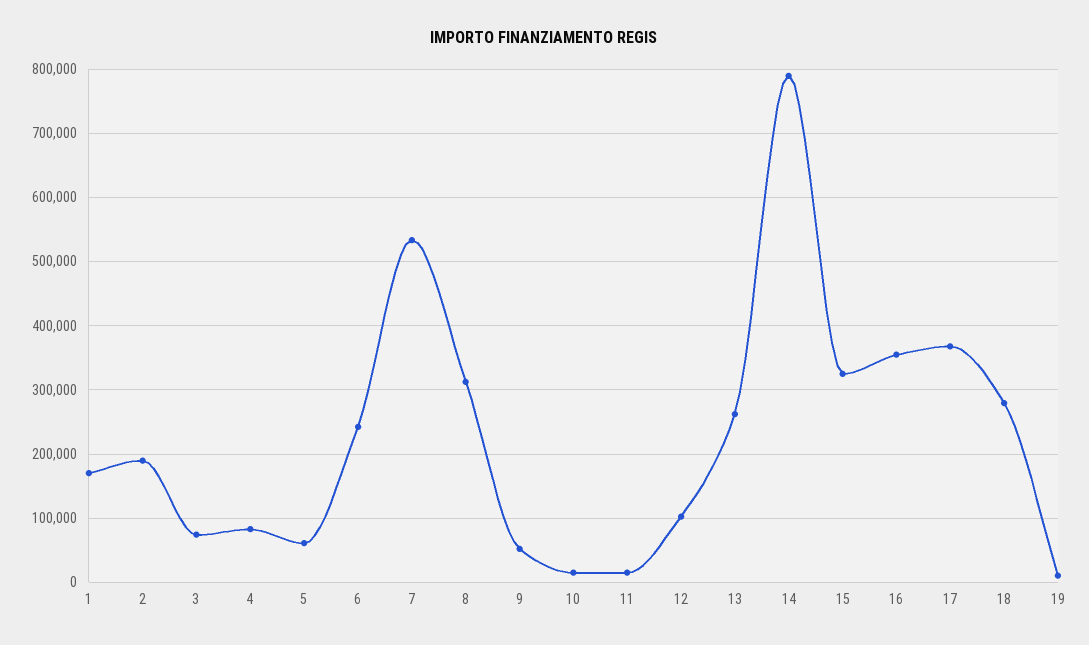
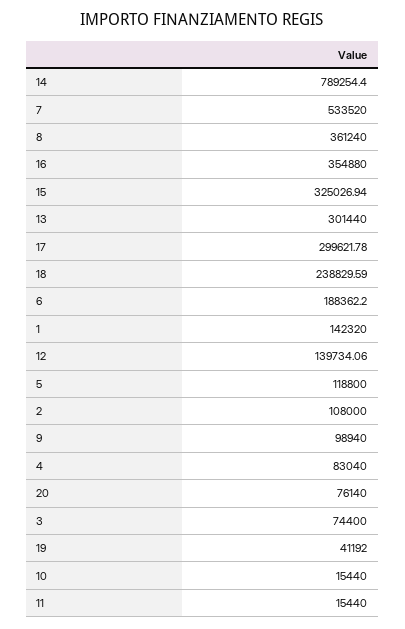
  {
-   "1": 170000,
+   "1": 142320,
-   "2": 190000,
+   "2": 108000,
    "3": 74400,
    "4": 83040,
-   "5": 60000,
+   "5": 118800,
-   "6": 240000,
+   "6": 188362.2,
    "7": 533520,
-   "8": 310000,
+   "8": 361240,
-   "9": 50000,
+   "9": 98940,
    "10": 15440,
    "11": 15440,
-   "12": 100000,
+   "12": 139734.06,
-   "13": 260000,
+   "13": 301440,
    "14": 789254.4,
    "15": 325026.94,
    "16": 354880,
-   "17": 370000,
+   "17": 299621.78,
-   "18": 280000,
+   "18": 238829.59,
-   "19": 10000
+   "19": 41192,
+   "20": 76140
  }

